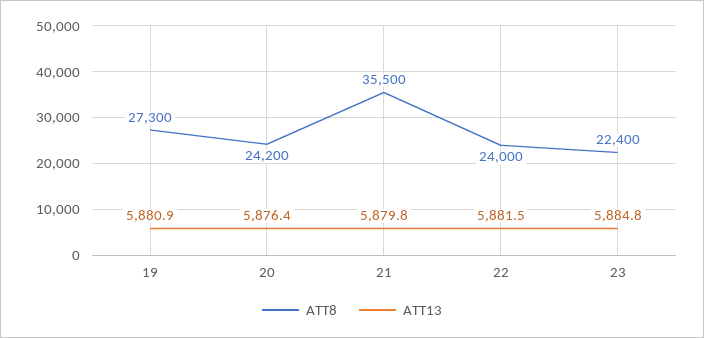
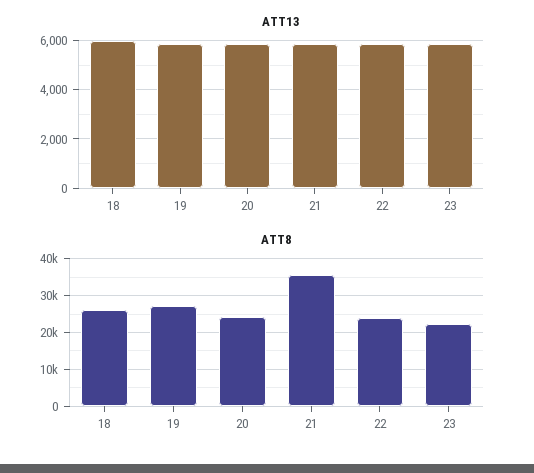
  {
    "ATT8": {
      "19": 27300,
      "20": 24200,
      "21": 35500,
      "22": 24000,
-     "23": 22400
+     "23": 22400,
+     "18": 26000
    },
    "ATT13": {
      "19": 5880.9,
      "20": 5876.4,
      "21": 5879.8,
      "22": 5881.5,
-     "23": 5884.8
+     "23": 5884.8,
+     "18": 6000
    }
  }

